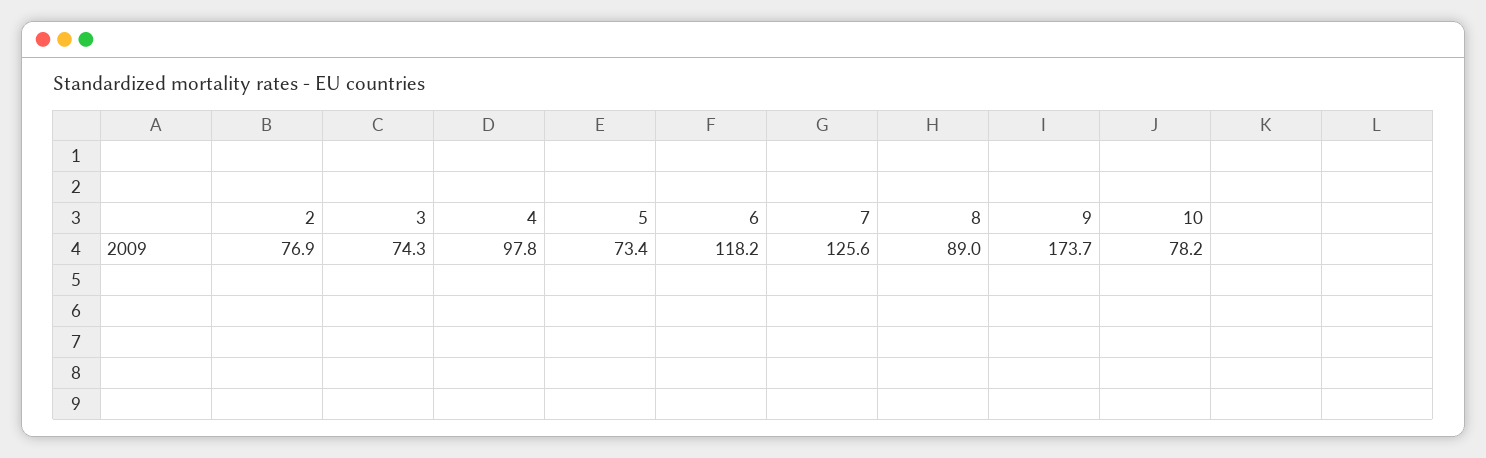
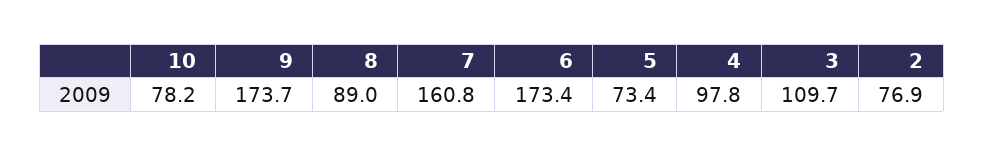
  {
    "2": 76.9,
-   "3": 74.3,
+   "3": 109.7,
    "4": 97.8,
    "5": 73.4,
-   "6": 118.2,
+   "6": 173.4,
-   "7": 125.6,
+   "7": 160.8,
    "8": 89,
    "9": 173.7,
    "10": 78.2
  }

